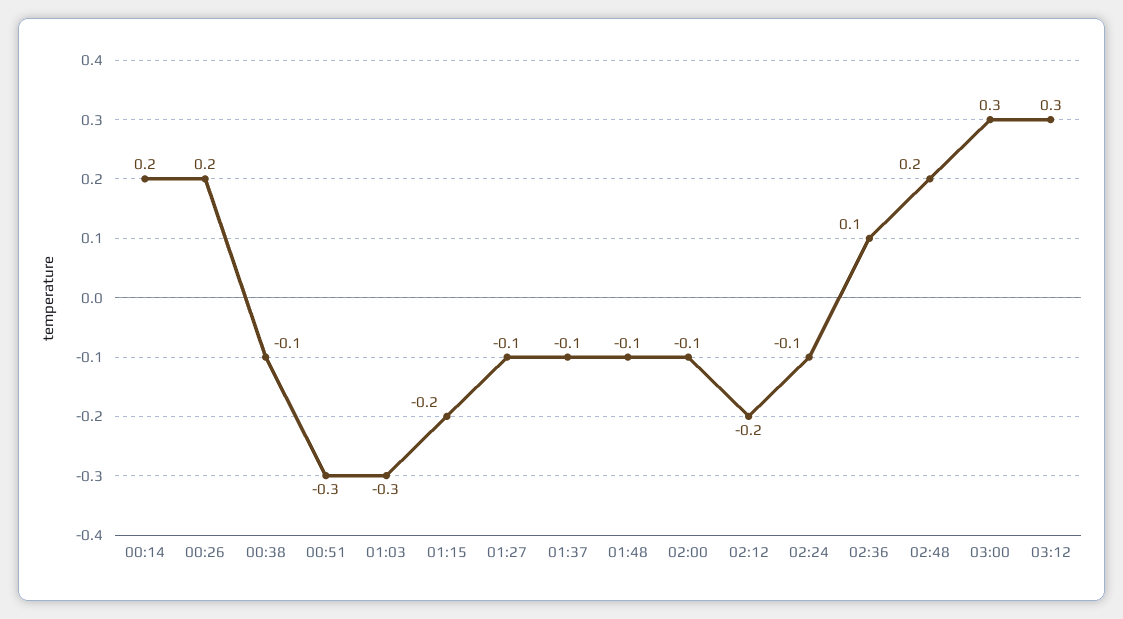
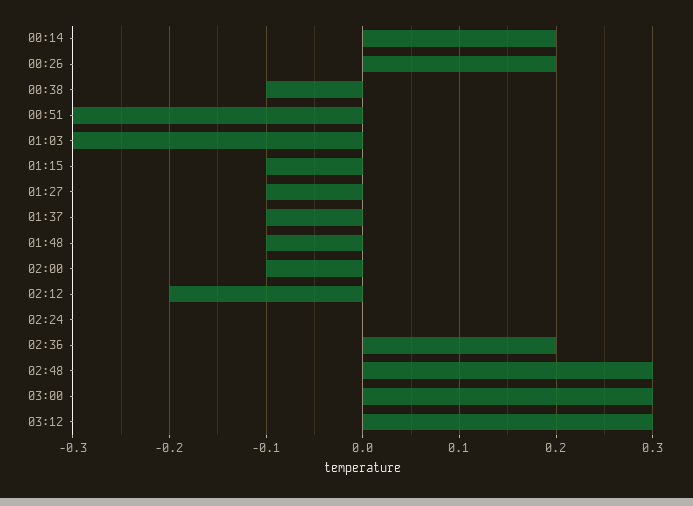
  {
    "00:14": 0.2,
    "00:26": 0.2,
    "00:38": -0.1,
    "00:51": -0.3,
    "01:03": -0.3,
-   "01:15": -0.2,
+   "01:15": -0.1,
    "01:27": -0.1,
    "01:37": -0.1,
    "01:48": -0.1,
    "02:00": -0.1,
    "02:12": -0.2,
-   "02:24": -0.1,
+   "02:24": 0,
-   "02:36": 0.1,
+   "02:36": 0.2,
-   "02:48": 0.2,
+   "02:48": 0.3,
    "03:00": 0.3,
    "03:12": 0.3
  }

